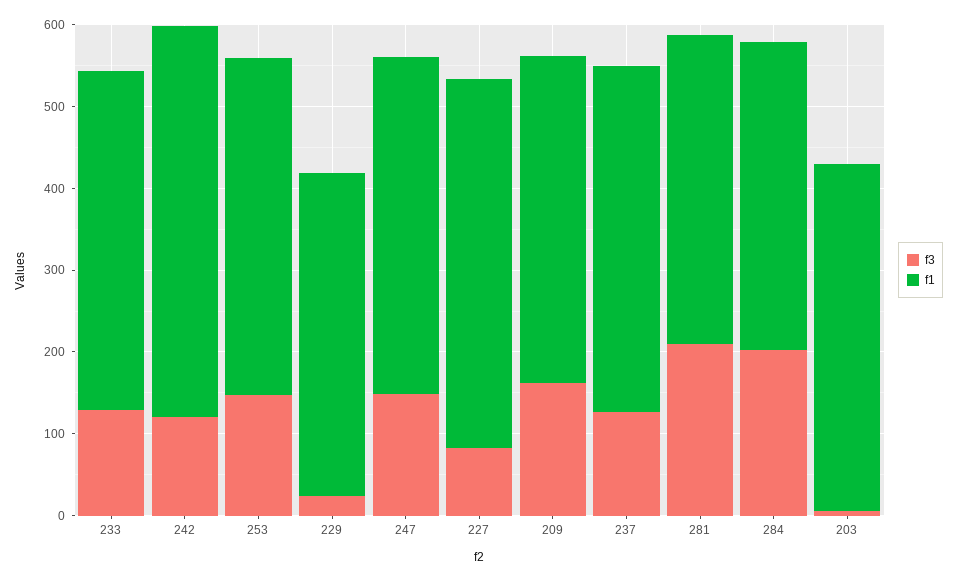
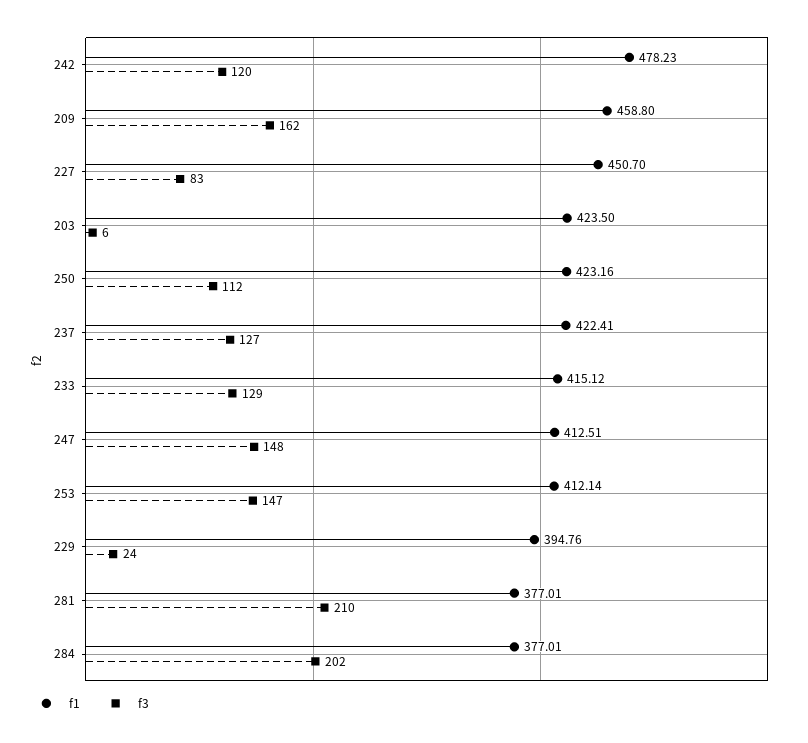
  {
    "f3": {
      "233": 129,
      "242": 120,
      "253": 147,
      "229": 24,
      "247": 148,
      "227": 83,
      "209": 162,
      "237": 127,
      "281": 210,
      "284": 202,
-     "203": 6
+     "203": 6,
+     "250": 112
    },
    "f1": {
      "233": 415.12,
      "242": 478.23,
      "253": 412.14,
      "229": 394.76,
      "247": 412.51,
      "227": 450.7,
-     "209": 400,
+     "209": 458.8,
      "237": 422.41,
      "281": 377.01,
      "284": 377.01,
-     "203": 423.5
+     "203": 423.5,
+     "250": 423.16
    }
  }

